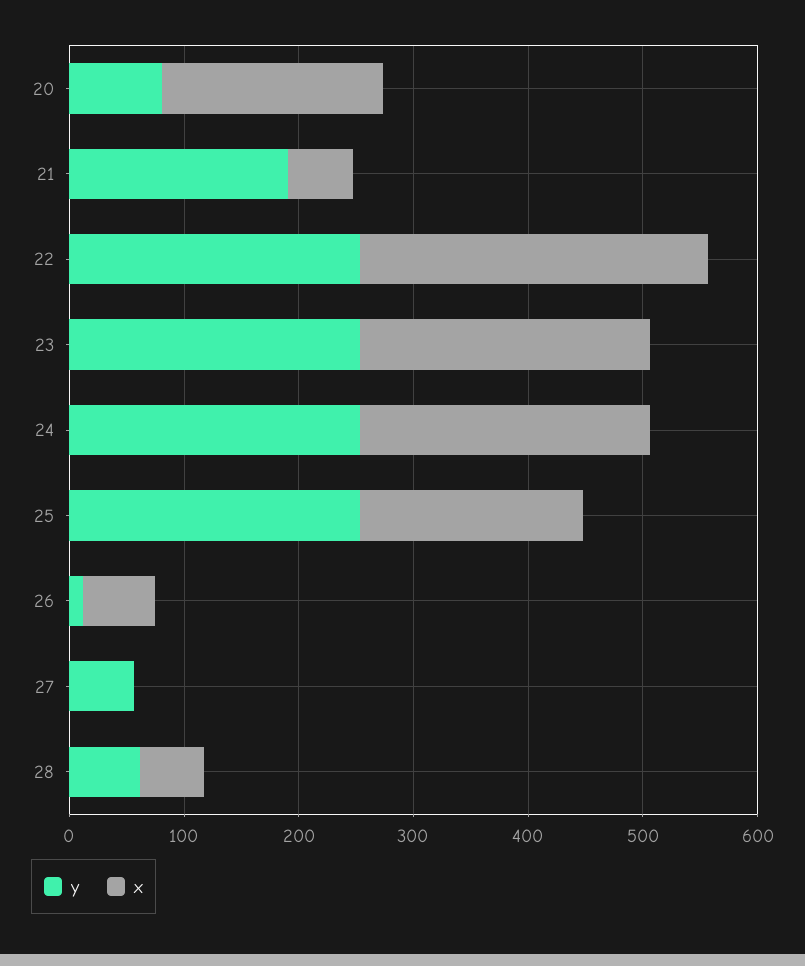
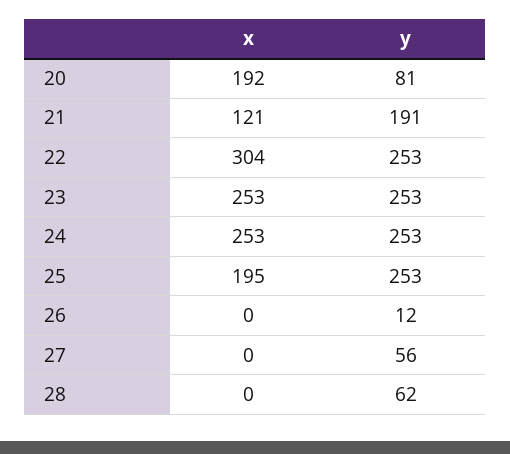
  {
    "y": {
      "20": 81,
      "21": 191,
      "22": 253,
      "23": 253,
      "24": 253,
      "25": 253,
      "26": 12,
      "27": 56,
      "28": 62
    },
    "x": {
      "20": 192,
-     "21": 60,
+     "21": 121,
      "22": 304,
      "23": 253,
      "24": 253,
      "25": 195,
-     "26": 60,
+     "26": 0,
      "27": 0,
-     "28": 60
+     "28": 0
    }
  }

